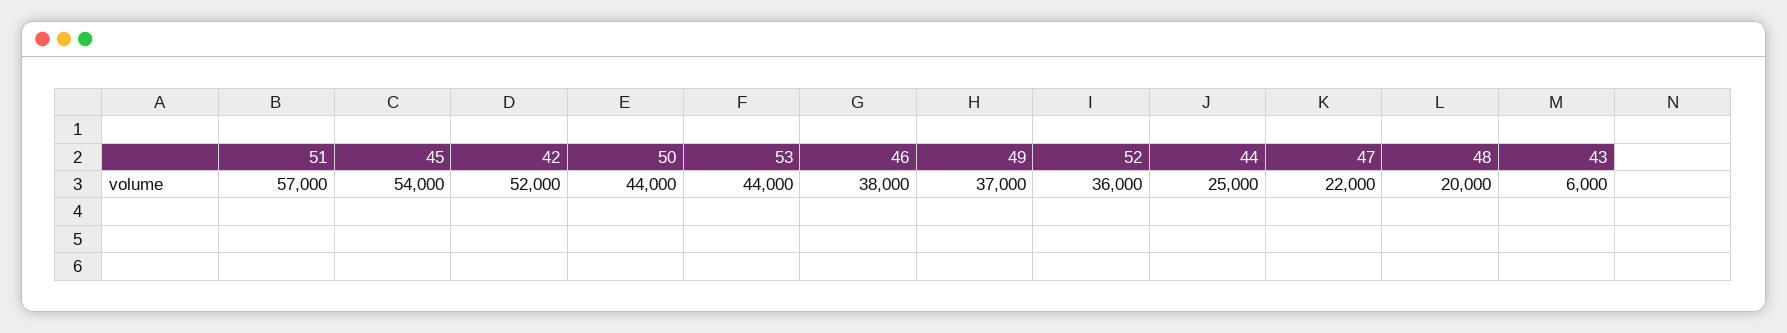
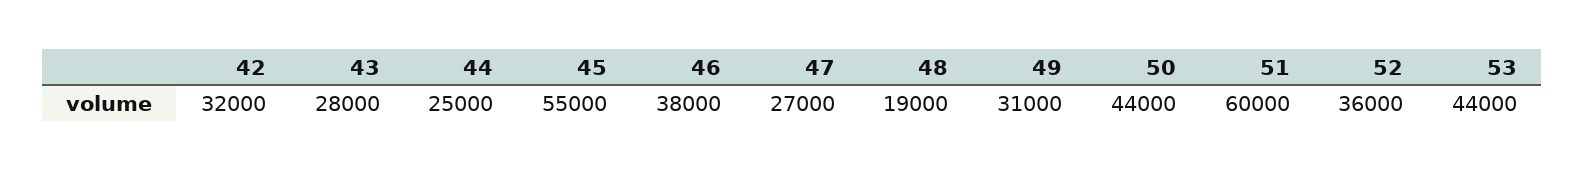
  {
-   "51": 57000,
+   "51": 60000,
-   "45": 54000,
+   "45": 55000,
-   "42": 52000,
+   "42": 32000,
    "50": 44000,
    "53": 44000,
    "46": 38000,
-   "49": 37000,
+   "49": 31000,
    "52": 36000,
    "44": 25000,
-   "47": 22000,
+   "47": 27000,
-   "48": 20000,
+   "48": 19000,
-   "43": 6000
+   "43": 28000
  }

